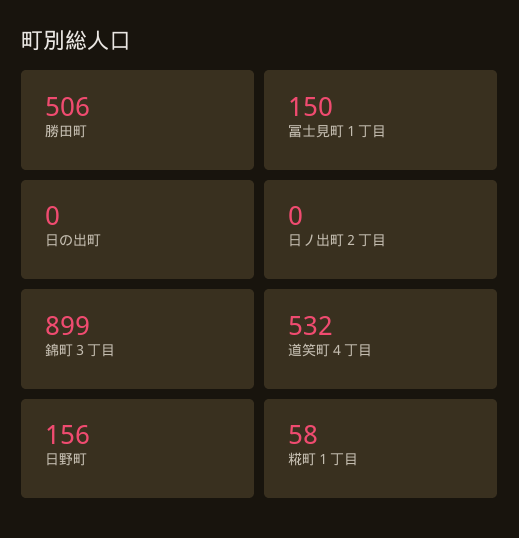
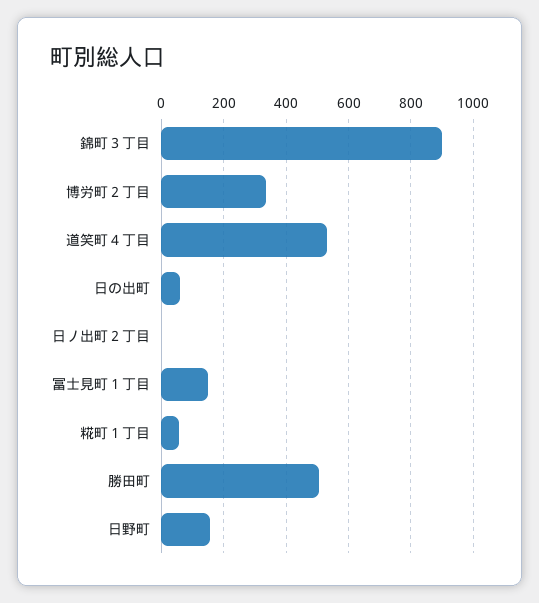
  {
    "勝田町": 506,
    "冨士見町１丁目": 150,
-   "日の出町": 0,
+   "日の出町": 60,
    "日ノ出町２丁目": 0,
    "錦町３丁目": 899,
    "道笑町４丁目": 532,
    "日野町": 156,
-   "糀町１丁目": 58
+   "糀町１丁目": 58,
+   "博労町２丁目": 340
  }

